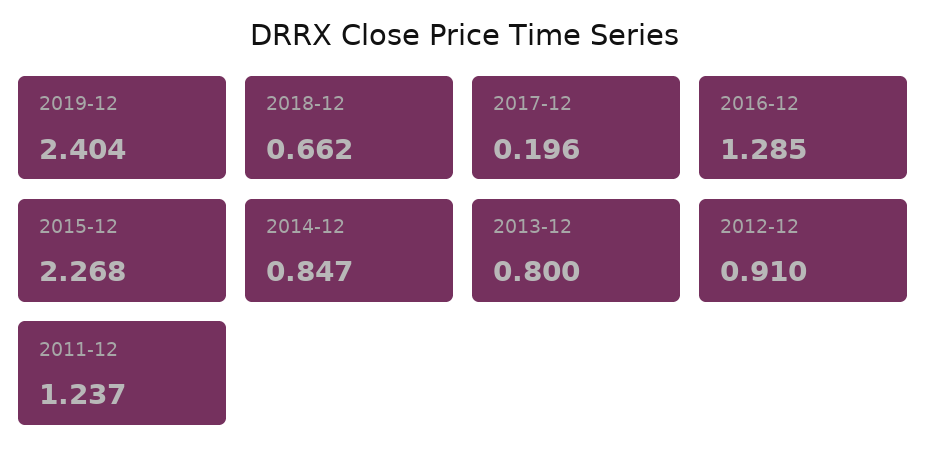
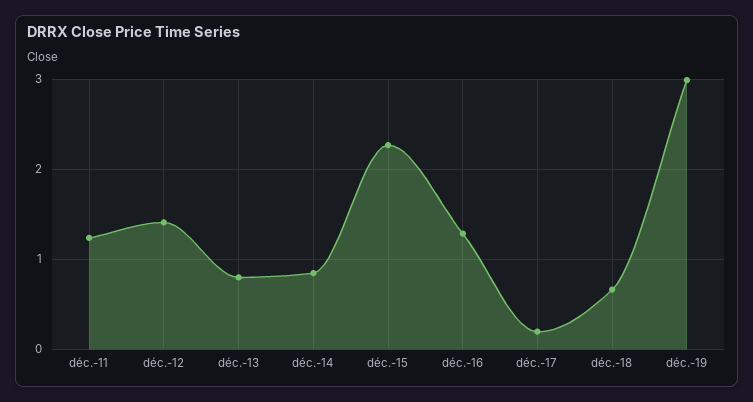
  {
-   "2019-12": 2.404,
+   "2019-12": 3,
    "2018-12": 0.662,
    "2017-12": 0.196,
    "2016-12": 1.285,
    "2015-12": 2.268,
    "2014-12": 0.847,
    "2013-12": 0.8,
-   "2012-12": 0.91,
+   "2012-12": 1.4,
    "2011-12": 1.237
  }

